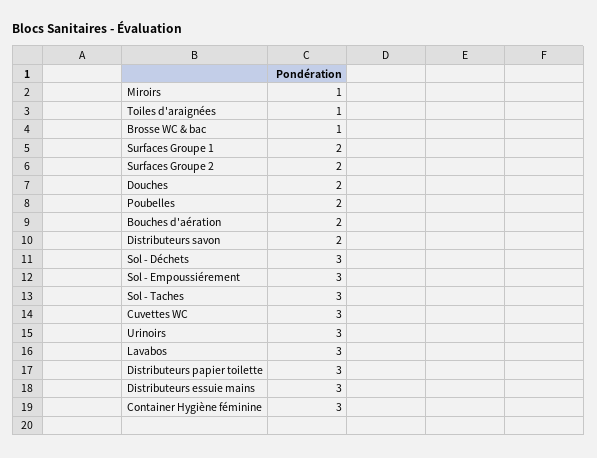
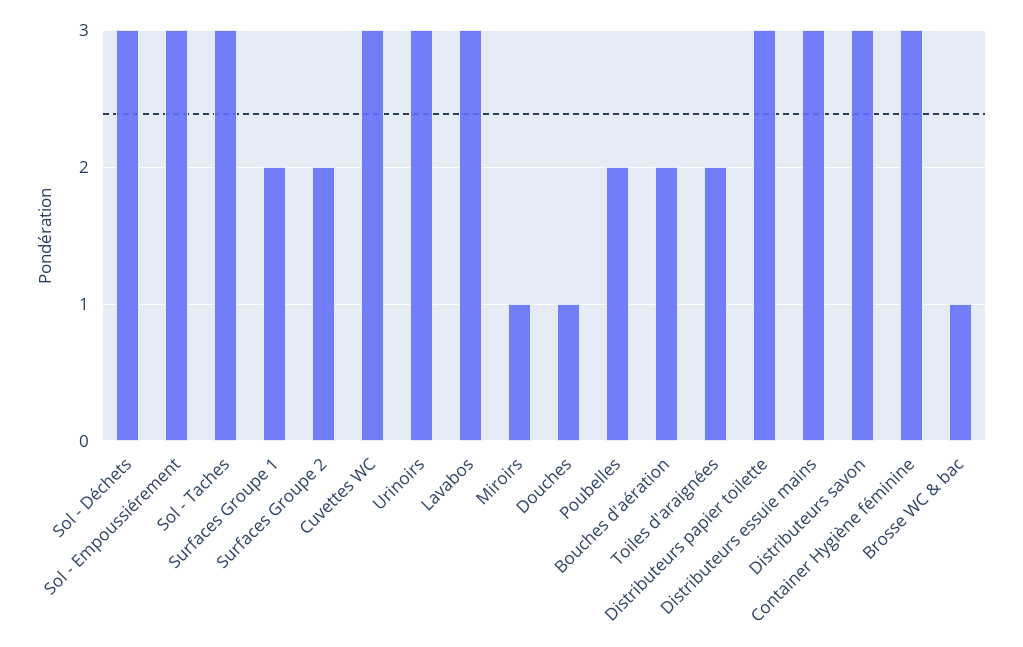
  {
    "Miroirs": 1,
-   "Toiles d'araignées": 1,
+   "Toiles d'araignées": 2,
    "Brosse WC & bac": 1,
    "Surfaces Groupe 1": 2,
    "Surfaces Groupe 2": 2,
-   "Douches": 2,
+   "Douches": 1,
    "Poubelles": 2,
    "Bouches d'aération": 2,
-   "Distributeurs savon": 2,
+   "Distributeurs savon": 3,
    "Sol - Déchets": 3,
    "Sol - Empoussiérement": 3,
    "Sol - Taches": 3,
    "Cuvettes WC": 3,
    "Urinoirs": 3,
    "Lavabos": 3,
    "Distributeurs papier toilette": 3,
    "Distributeurs essuie mains": 3,
    "Container Hygiène féminine": 3
  }

